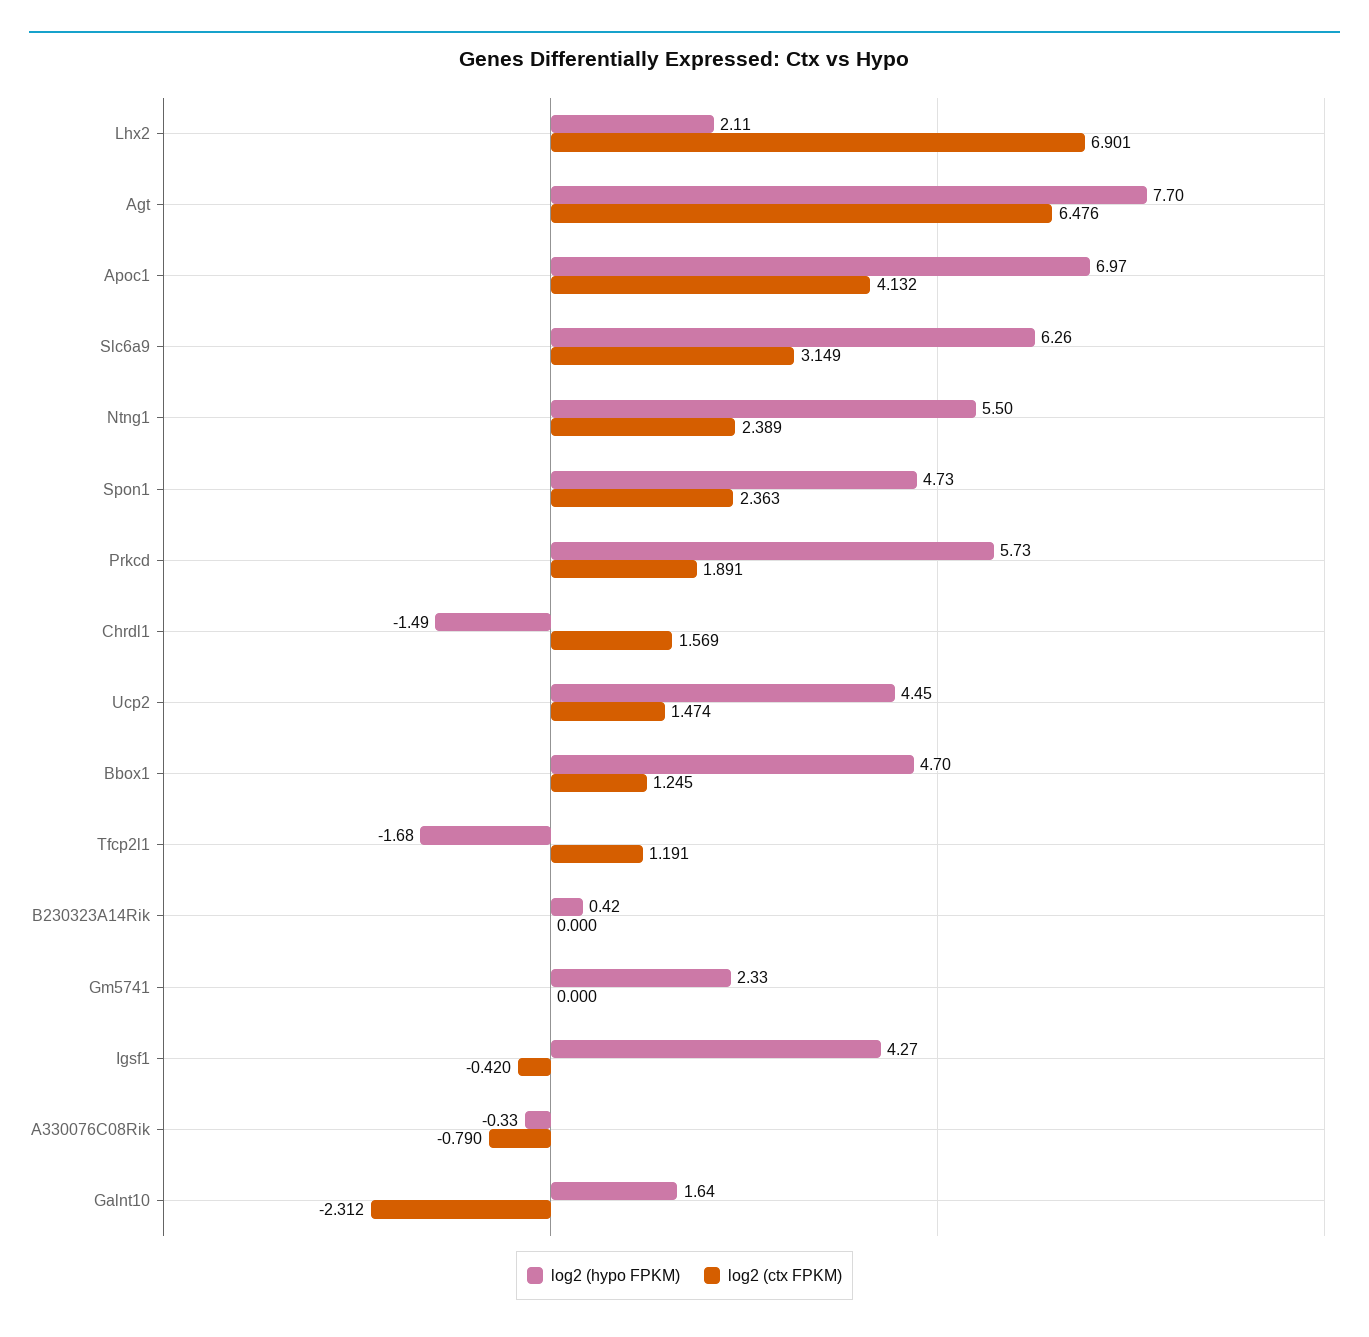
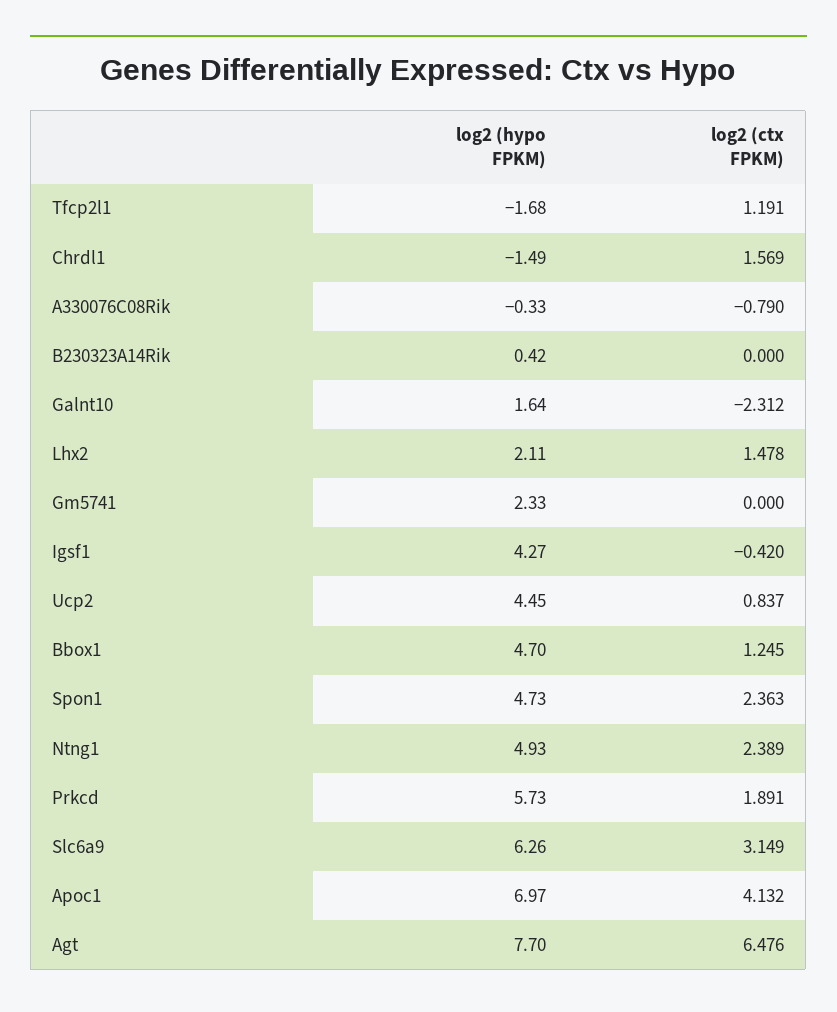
  {
    "log2 (hypo FPKM)": {
      "Lhx2": 2.11,
      "Agt": 7.7,
      "Apoc1": 6.97,
      "Slc6a9": 6.26,
-     "Ntng1": 5.5,
+     "Ntng1": 4.93,
      "Spon1": 4.73,
      "Prkcd": 5.73,
      "Chrdl1": -1.49,
      "Ucp2": 4.45,
      "Bbox1": 4.7,
      "Tfcp2l1": -1.68,
      "B230323A14Rik": 0.42,
      "Gm5741": 2.33,
      "Igsf1": 4.27,
      "A330076C08Rik": -0.33,
      "Galnt10": 1.64
    },
    "log2 (ctx FPKM)": {
-     "Lhx2": 6.901,
+     "Lhx2": 1.478,
      "Agt": 6.476,
      "Apoc1": 4.132,
      "Slc6a9": 3.149,
      "Ntng1": 2.389,
      "Spon1": 2.363,
      "Prkcd": 1.891,
      "Chrdl1": 1.569,
-     "Ucp2": 1.474,
+     "Ucp2": 0.837,
      "Bbox1": 1.245,
      "Tfcp2l1": 1.191,
      "B230323A14Rik": 0,
      "Gm5741": 0,
      "Igsf1": -0.42,
      "A330076C08Rik": -0.79,
      "Galnt10": -2.312
    }
  }

